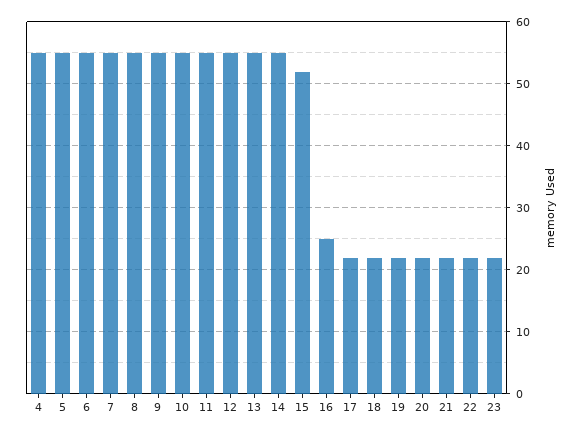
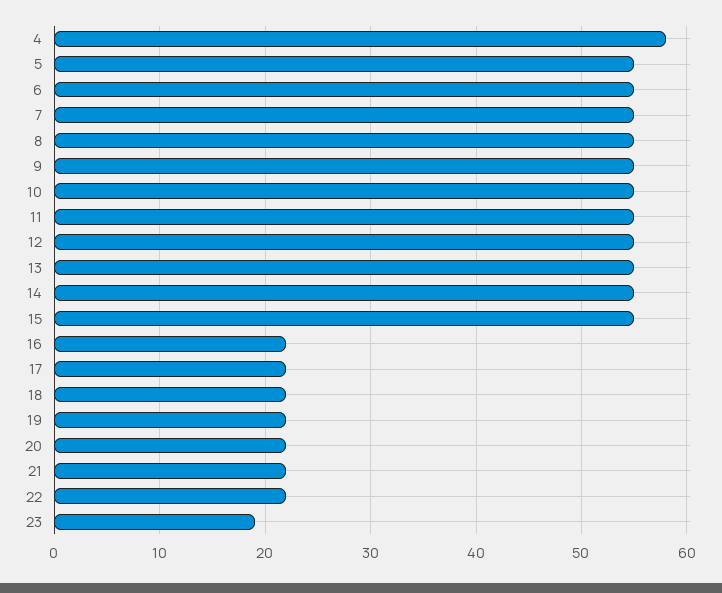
  {
-   "4": 55,
+   "4": 58,
    "5": 55,
    "6": 55,
    "7": 55,
    "8": 55,
    "9": 55,
    "10": 55,
    "11": 55,
    "12": 55,
    "13": 55,
    "14": 55,
-   "15": 52,
+   "15": 55,
-   "16": 25,
+   "16": 22,
    "17": 22,
    "18": 22,
    "19": 22,
    "20": 22,
    "21": 22,
    "22": 22,
-   "23": 22
+   "23": 19
  }

